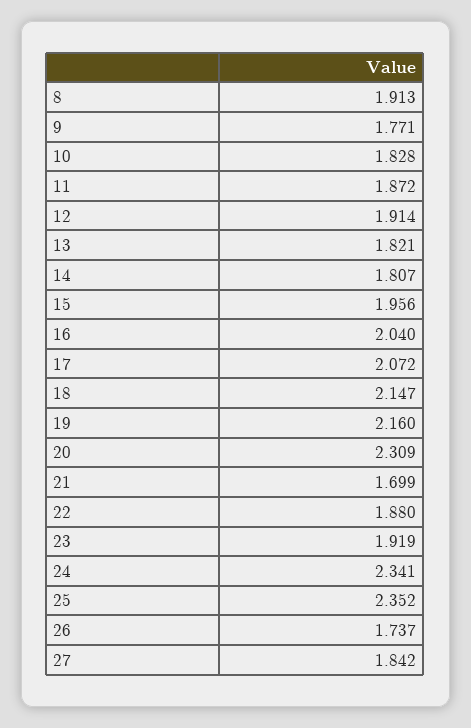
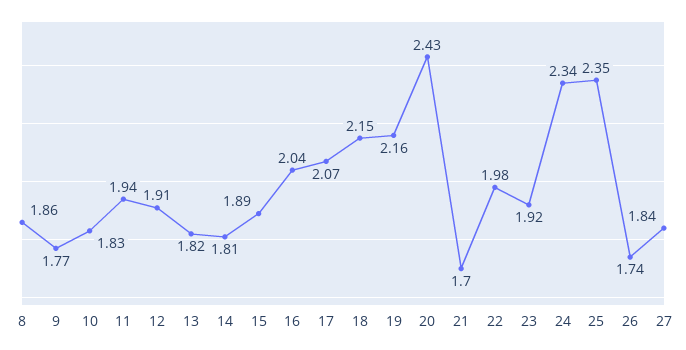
  {
-   "8": 1.913,
+   "8": 1.86,
    "9": 1.771,
    "10": 1.828,
-   "11": 1.872,
+   "11": 1.94,
    "12": 1.914,
    "13": 1.821,
    "14": 1.807,
-   "15": 1.956,
+   "15": 1.89,
    "16": 2.04,
    "17": 2.072,
    "18": 2.147,
    "19": 2.16,
-   "20": 2.309,
+   "20": 2.43,
    "21": 1.699,
-   "22": 1.88,
+   "22": 1.98,
    "23": 1.919,
    "24": 2.341,
    "25": 2.352,
    "26": 1.737,
    "27": 1.842
  }

